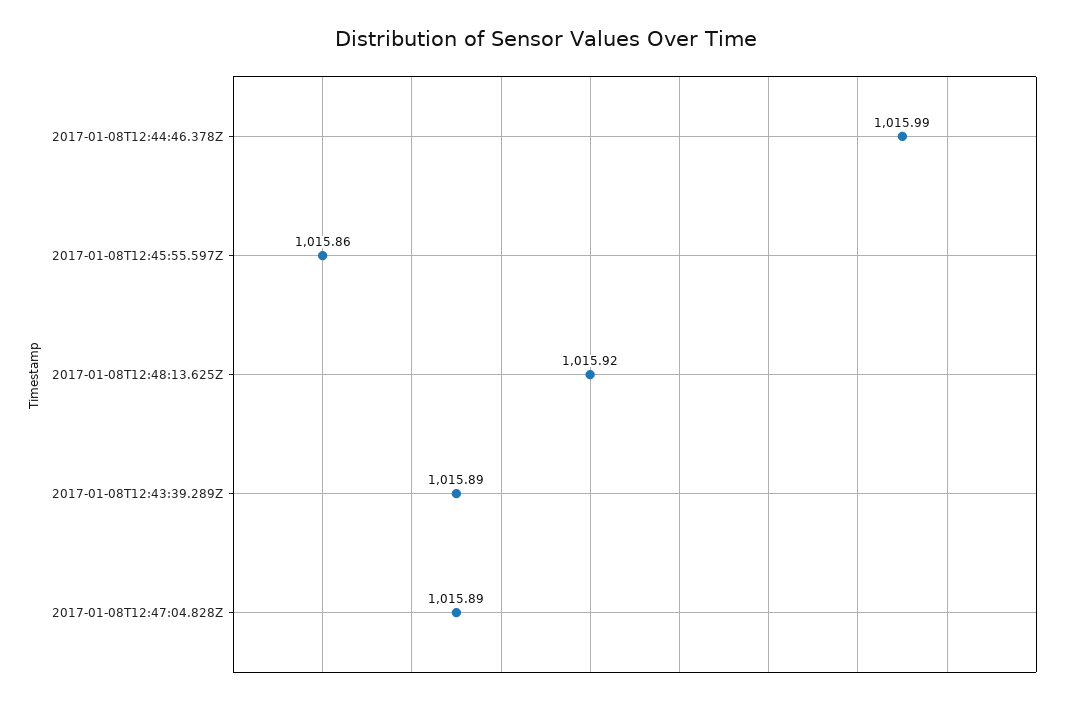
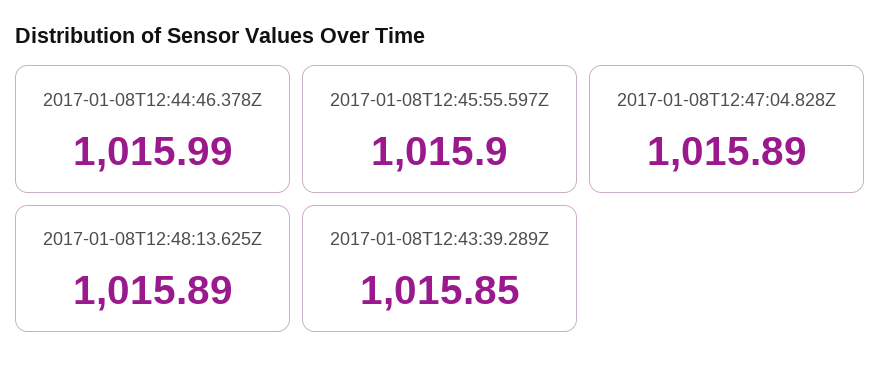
  {
    "2017-01-08T12:44:46.378Z": 1015.99,
-   "2017-01-08T12:45:55.597Z": 1015.86,
+   "2017-01-08T12:45:55.597Z": 1015.9,
-   "2017-01-08T12:48:13.625Z": 1015.92,
+   "2017-01-08T12:48:13.625Z": 1015.89,
-   "2017-01-08T12:43:39.289Z": 1015.89,
+   "2017-01-08T12:43:39.289Z": 1015.85,
    "2017-01-08T12:47:04.828Z": 1015.89
  }

